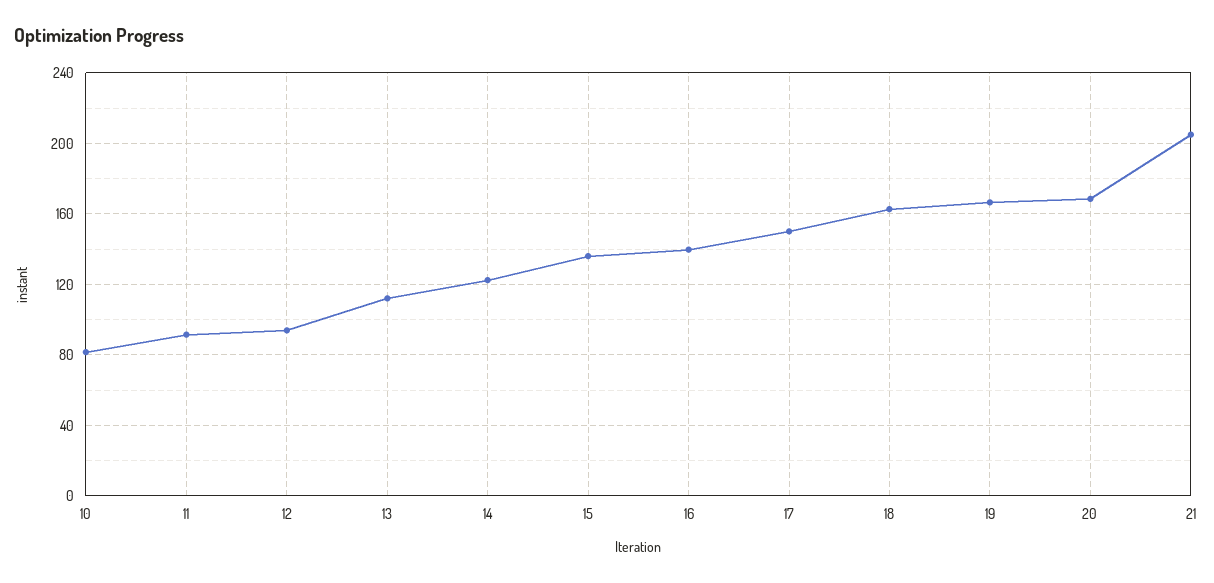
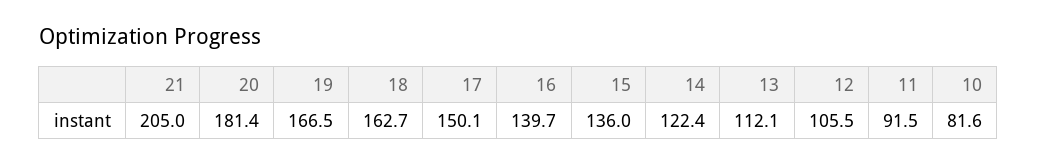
  {
    "10": 81.6,
    "11": 91.5,
-   "12": 95,
+   "12": 105.5,
    "13": 112.1,
    "14": 122.4,
    "15": 136,
    "16": 139.7,
    "17": 150.1,
    "18": 162.7,
    "19": 166.5,
-   "20": 170,
+   "20": 181.4,
    "21": 205
  }

